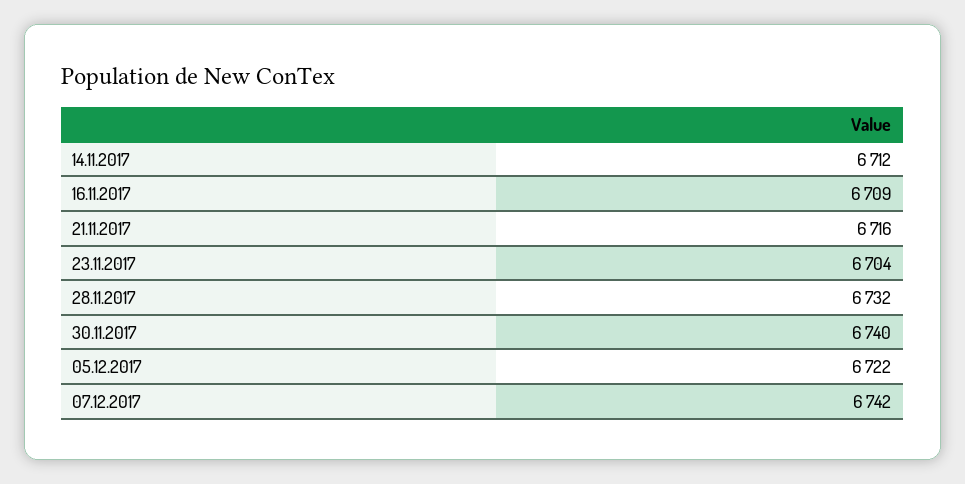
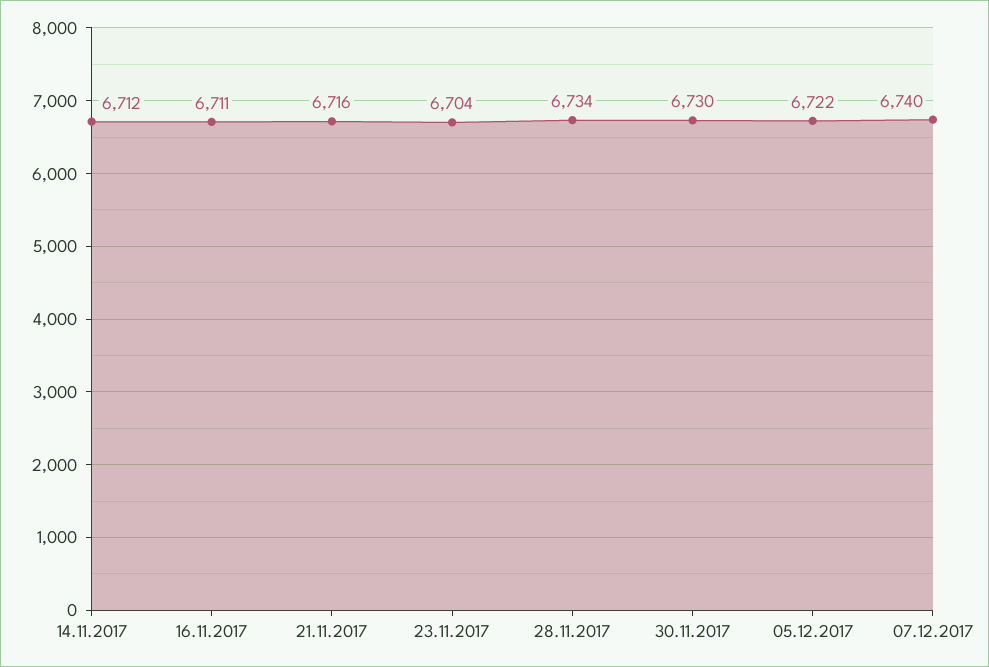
  {
    "14.11.2017": 6712,
-   "16.11.2017": 6709,
+   "16.11.2017": 6711,
    "21.11.2017": 6716,
    "23.11.2017": 6704,
-   "28.11.2017": 6732,
+   "28.11.2017": 6734,
-   "30.11.2017": 6740,
+   "30.11.2017": 6730,
    "05.12.2017": 6722,
-   "07.12.2017": 6742
+   "07.12.2017": 6740
  }

